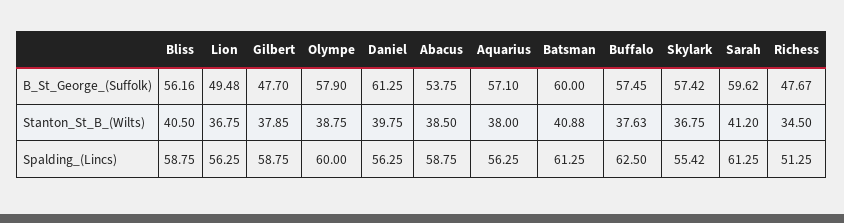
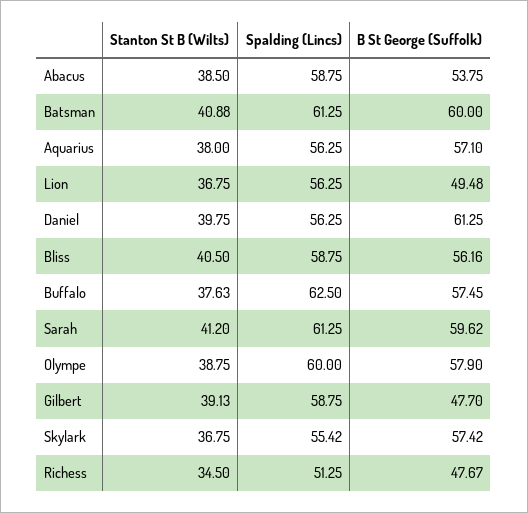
  {
    "Bliss": {
      "B_St_George_(Suffolk)": 56.16,
      "Stanton_St_B_(Wilts)": 40.5,
      "Spalding_(Lincs)": 58.75
    },
    "Lion": {
      "B_St_George_(Suffolk)": 49.48,
      "Stanton_St_B_(Wilts)": 36.75,
      "Spalding_(Lincs)": 56.25
    },
    "Gilbert": {
      "B_St_George_(Suffolk)": 47.7,
-     "Stanton_St_B_(Wilts)": 37.85,
+     "Stanton_St_B_(Wilts)": 39.13,
      "Spalding_(Lincs)": 58.75
    },
    "Olympe": {
      "B_St_George_(Suffolk)": 57.9,
      "Stanton_St_B_(Wilts)": 38.75,
      "Spalding_(Lincs)": 60
    },
    "Daniel": {
      "B_St_George_(Suffolk)": 61.25,
      "Stanton_St_B_(Wilts)": 39.75,
      "Spalding_(Lincs)": 56.25
    },
    "Abacus": {
      "B_St_George_(Suffolk)": 53.75,
      "Stanton_St_B_(Wilts)": 38.5,
      "Spalding_(Lincs)": 58.75
    },
    "Aquarius": {
      "B_St_George_(Suffolk)": 57.1,
      "Stanton_St_B_(Wilts)": 38,
      "Spalding_(Lincs)": 56.25
    },
    "Batsman": {
      "B_St_George_(Suffolk)": 60,
      "Stanton_St_B_(Wilts)": 40.88,
      "Spalding_(Lincs)": 61.25
    },
    "Buffalo": {
      "B_St_George_(Suffolk)": 57.45,
      "Stanton_St_B_(Wilts)": 37.63,
      "Spalding_(Lincs)": 62.5
    },
    "Skylark": {
      "B_St_George_(Suffolk)": 57.42,
      "Stanton_St_B_(Wilts)": 36.75,
      "Spalding_(Lincs)": 55.42
    },
    "Sarah": {
      "B_St_George_(Suffolk)": 59.62,
      "Stanton_St_B_(Wilts)": 41.2,
      "Spalding_(Lincs)": 61.25
    },
    "Richess": {
      "B_St_George_(Suffolk)": 47.67,
      "Stanton_St_B_(Wilts)": 34.5,
      "Spalding_(Lincs)": 51.25
    }
  }

